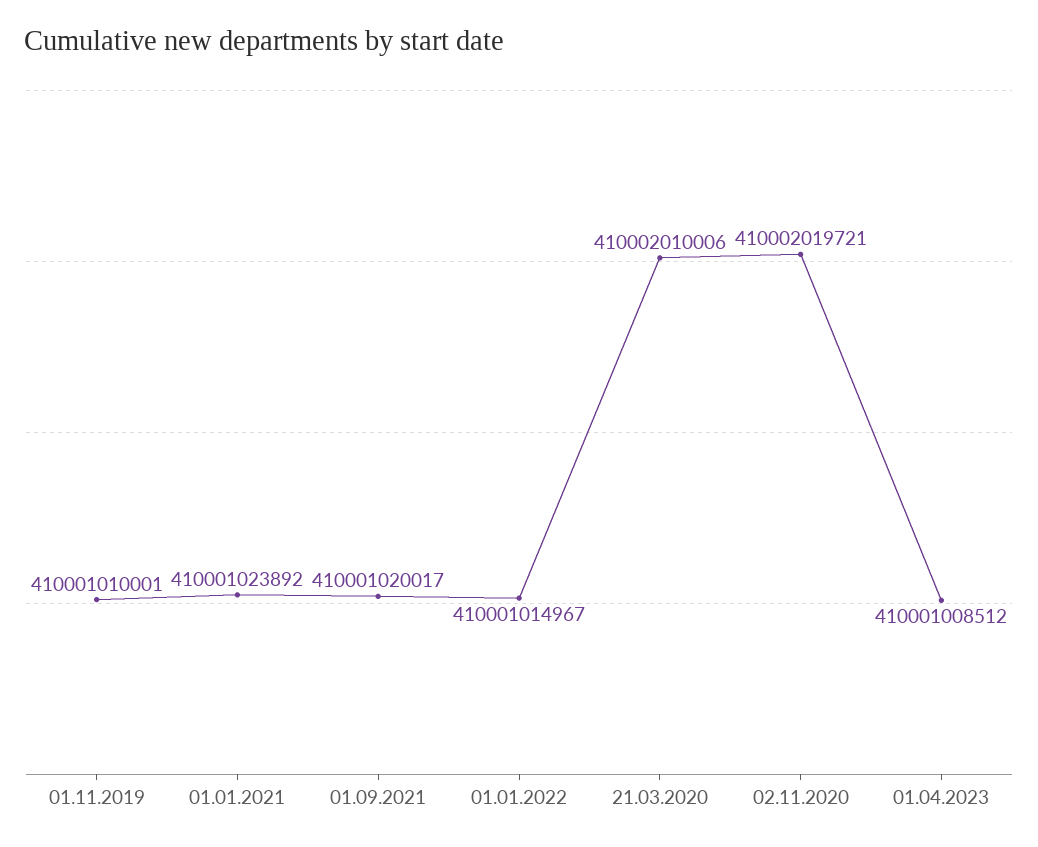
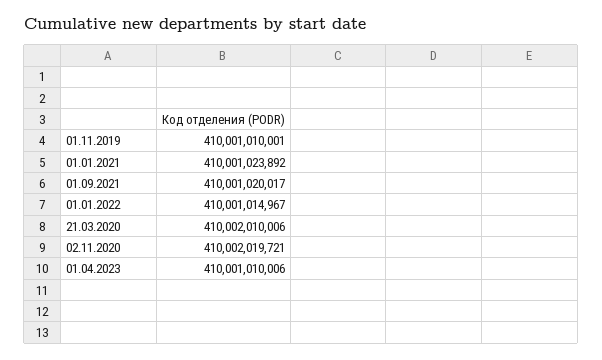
  {
    "01.11.2019": 410001010001,
    "01.01.2021": 410001023892,
    "01.09.2021": 410001020017,
    "01.01.2022": 410001014967,
    "21.03.2020": 410002010006,
    "02.11.2020": 410002019721,
-   "01.04.2023": 410001008512
+   "01.04.2023": 410001010006
  }

